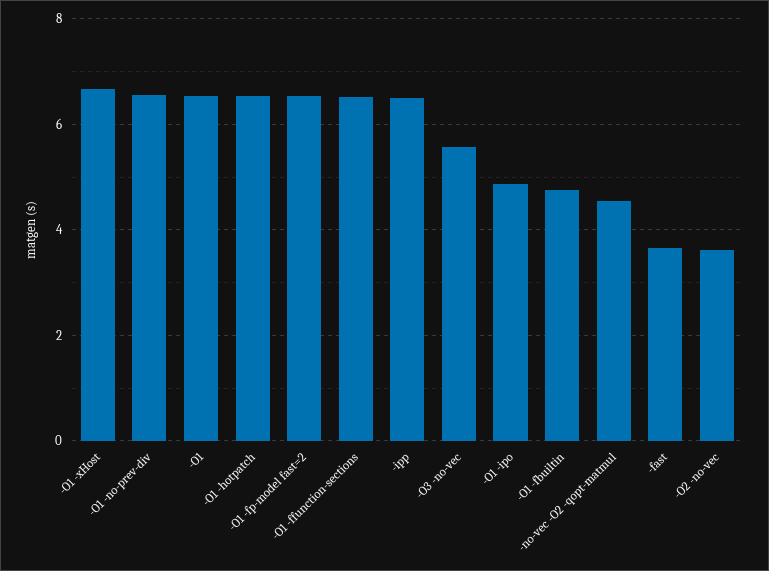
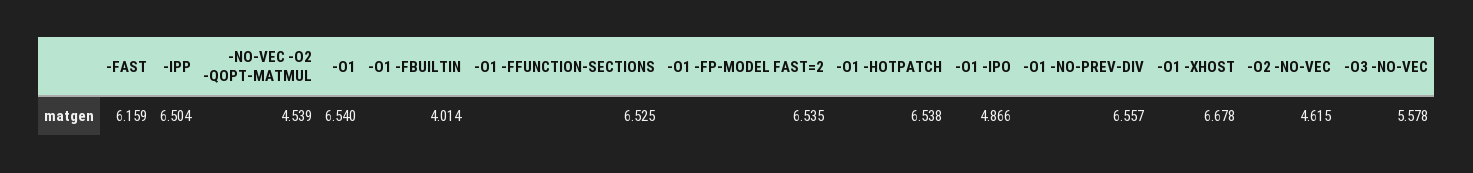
  {
    "-O1 -xHost": 6.678,
    "-O1 -no-prev-div": 6.557,
    "-O1": 6.54,
    "-O1 -hotpatch": 6.538,
    "-O1 -fp-model fast=2": 6.535,
    "-O1 -ffunction-sections": 6.525,
    "-ipp": 6.504,
    "-O3 -no-vec": 5.578,
    "-O1 -ipo": 4.866,
-   "-O1 -fbuiltin": 4.8,
+   "-O1 -fbuiltin": 4.014,
    "-no-vec -O2 -qopt-matmul": 4.539,
-   "-fast": 3.6,
+   "-fast": 6.159,
-   "-O2 -no-vec": 3.6
+   "-O2 -no-vec": 4.615
  }

